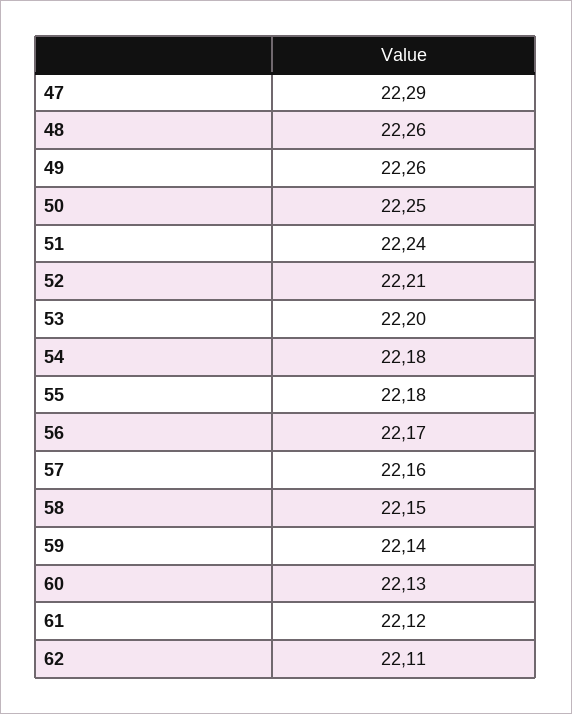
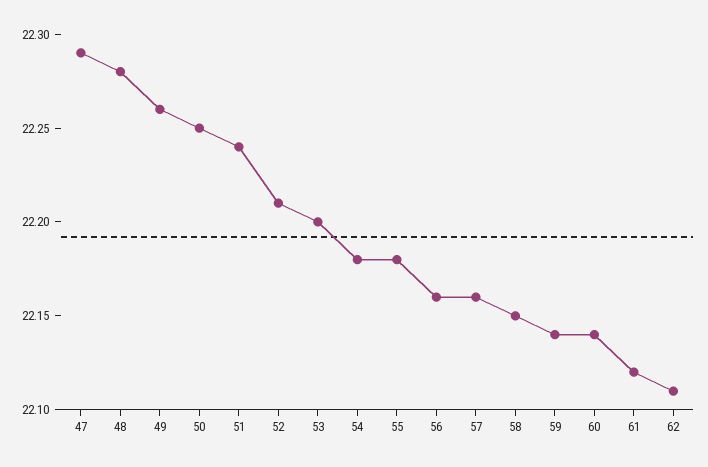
  {
    "47": 22.29,
-   "48": 22.26,
+   "48": 22.28,
    "49": 22.26,
    "50": 22.25,
    "51": 22.24,
    "52": 22.21,
    "53": 22.2,
    "54": 22.18,
    "55": 22.18,
-   "56": 22.17,
+   "56": 22.16,
    "57": 22.16,
    "58": 22.15,
    "59": 22.14,
-   "60": 22.13,
+   "60": 22.14,
    "61": 22.12,
    "62": 22.11
  }

